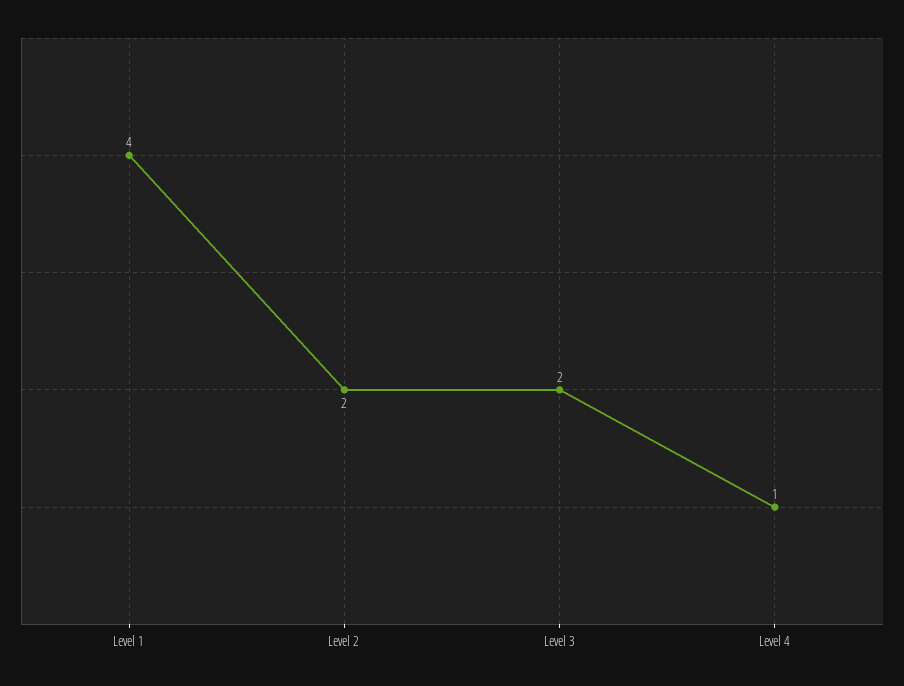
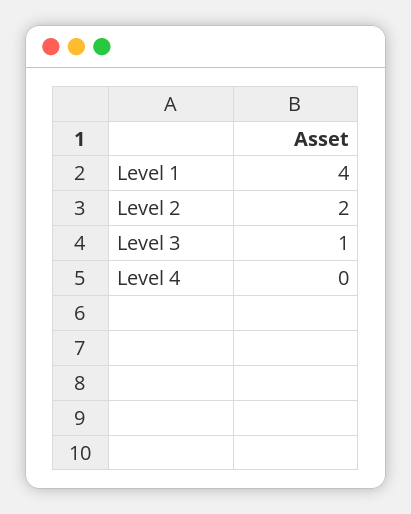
  {
    "Level 1": 4,
    "Level 2": 2,
-   "Level 3": 2,
+   "Level 3": 1,
-   "Level 4": 1
+   "Level 4": 0
  }

